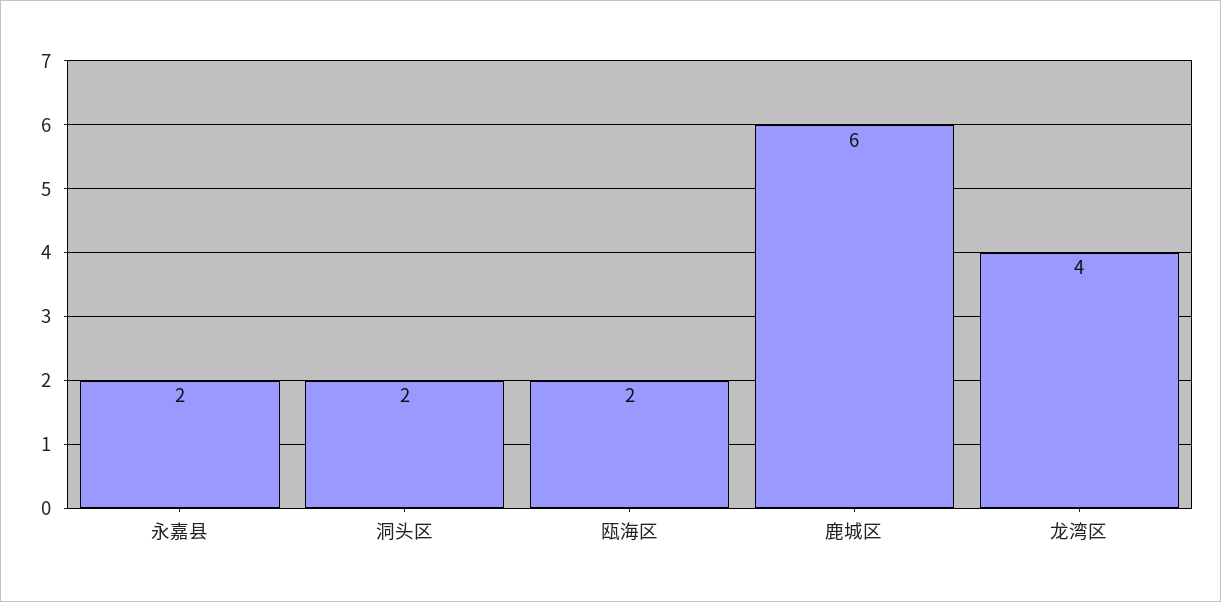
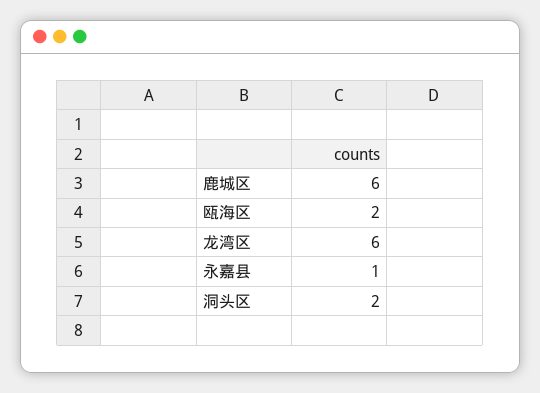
  {
-   "永嘉县": 2,
+   "永嘉县": 1,
    "洞头区": 2,
    "瓯海区": 2,
    "鹿城区": 6,
-   "龙湾区": 4
+   "龙湾区": 6
  }

